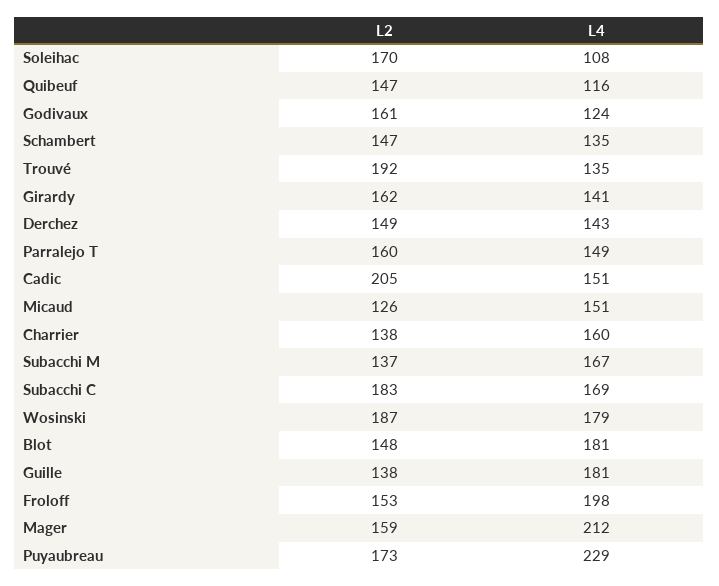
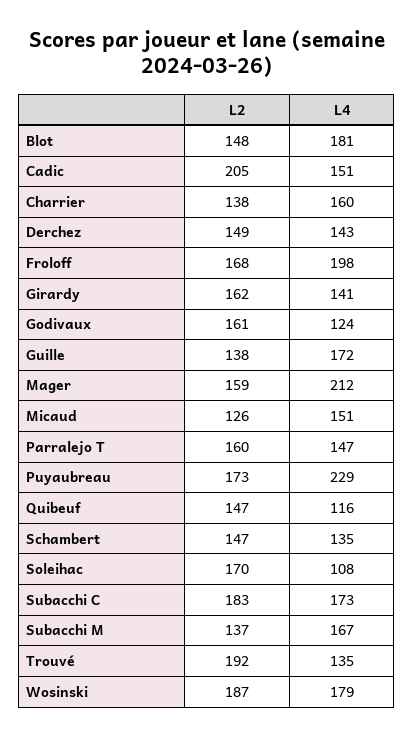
  {
    "L2": {
      "Soleihac": 170,
      "Quibeuf": 147,
      "Godivaux": 161,
      "Schambert": 147,
      "Trouvé": 192,
      "Girardy": 162,
      "Derchez": 149,
      "Parralejo T": 160,
      "Cadic": 205,
      "Micaud": 126,
      "Charrier": 138,
      "Subacchi M": 137,
      "Subacchi C": 183,
      "Wosinski": 187,
      "Blot": 148,
      "Guille": 138,
-     "Froloff": 153,
+     "Froloff": 168,
      "Mager": 159,
      "Puyaubreau": 173
    },
    "L4": {
      "Soleihac": 108,
      "Quibeuf": 116,
      "Godivaux": 124,
      "Schambert": 135,
      "Trouvé": 135,
      "Girardy": 141,
      "Derchez": 143,
-     "Parralejo T": 149,
+     "Parralejo T": 147,
      "Cadic": 151,
      "Micaud": 151,
      "Charrier": 160,
      "Subacchi M": 167,
-     "Subacchi C": 169,
+     "Subacchi C": 173,
      "Wosinski": 179,
      "Blot": 181,
-     "Guille": 181,
+     "Guille": 172,
      "Froloff": 198,
      "Mager": 212,
      "Puyaubreau": 229
    }
  }

